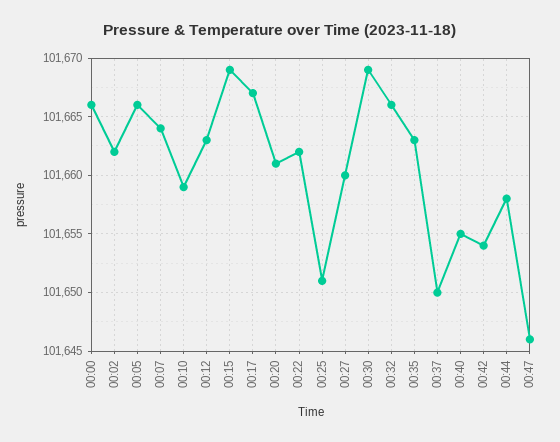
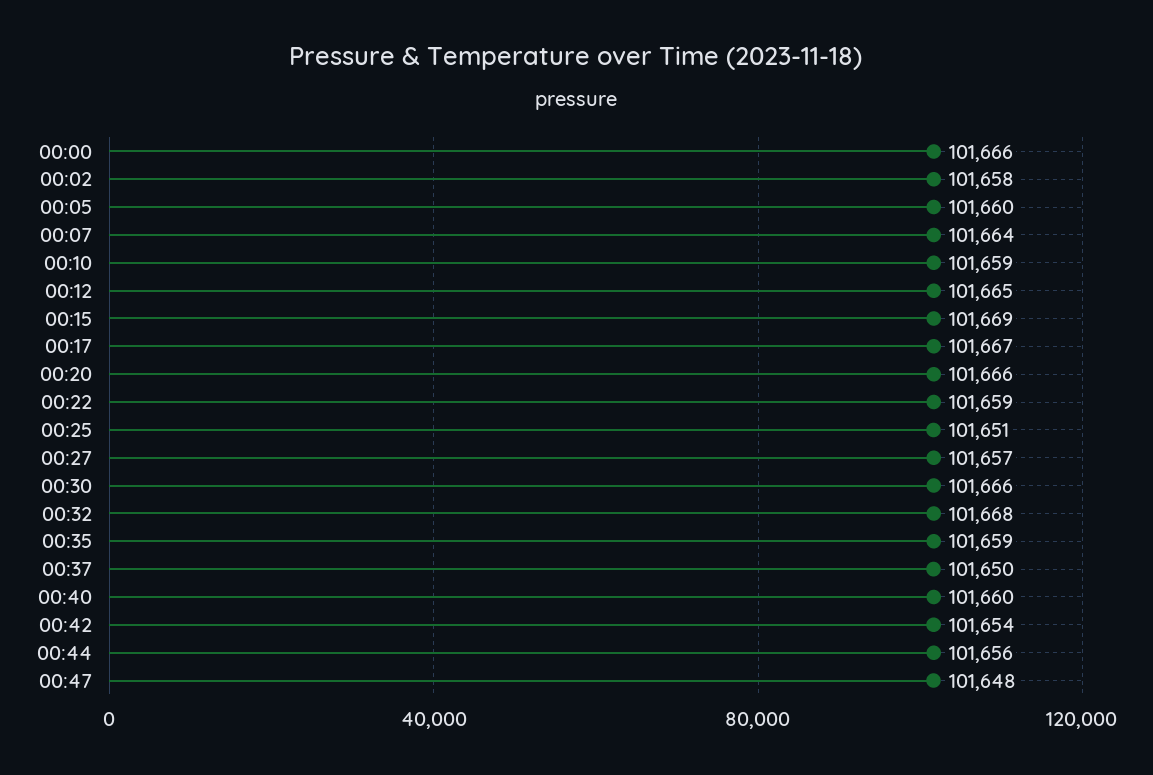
  {
    "00:00": 101666,
-   "00:02": 101662,
+   "00:02": 101658,
-   "00:05": 101666,
+   "00:05": 101660,
    "00:07": 101664,
    "00:10": 101659,
-   "00:12": 101663,
+   "00:12": 101665,
    "00:15": 101669,
    "00:17": 101667,
-   "00:20": 101661,
+   "00:20": 101666,
-   "00:22": 101662,
+   "00:22": 101659,
    "00:25": 101651,
-   "00:27": 101660,
+   "00:27": 101657,
-   "00:30": 101669,
+   "00:30": 101666,
-   "00:32": 101666,
+   "00:32": 101668,
-   "00:35": 101663,
+   "00:35": 101659,
    "00:37": 101650,
-   "00:40": 101655,
+   "00:40": 101660,
    "00:42": 101654,
-   "00:44": 101658,
+   "00:44": 101656,
-   "00:47": 101646
+   "00:47": 101648
  }

